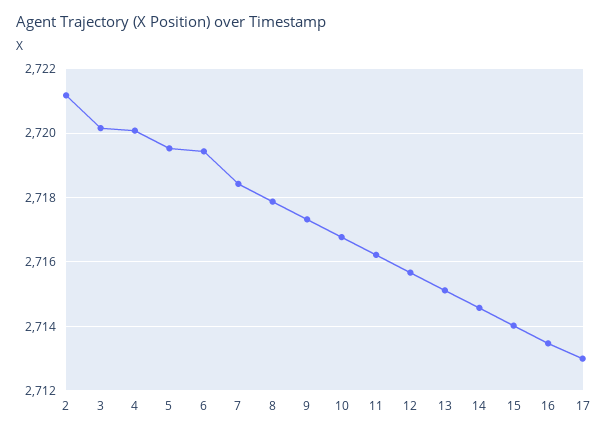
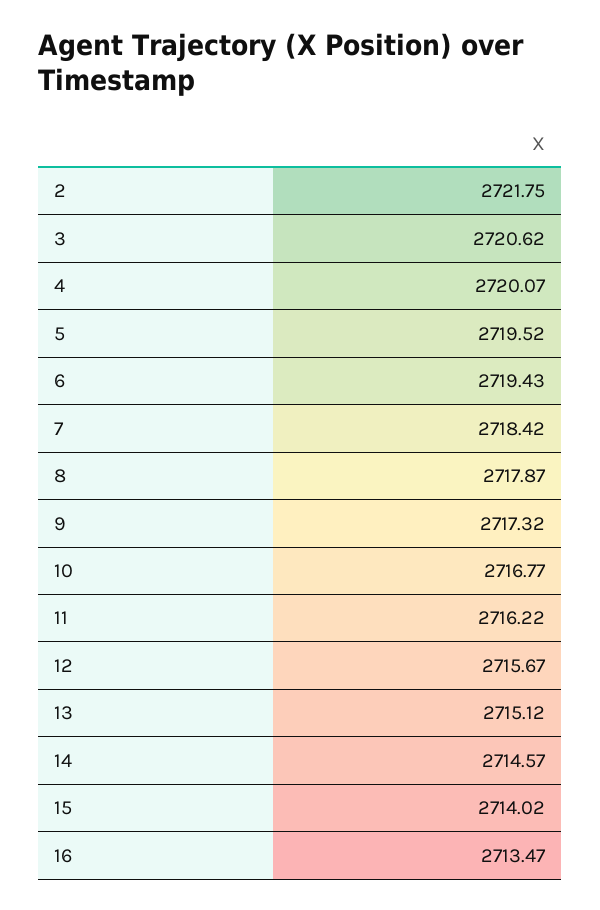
  {
-   "2": 2721.2,
+   "2": 2721.75,
-   "3": 2720.2,
+   "3": 2720.62,
    "4": 2720.07,
    "5": 2719.52,
    "6": 2719.43,
    "7": 2718.42,
    "8": 2717.87,
    "9": 2717.32,
    "10": 2716.77,
    "11": 2716.22,
    "12": 2715.67,
    "13": 2715.12,
    "14": 2714.57,
    "15": 2714.02,
-   "16": 2713.47,
+   "16": 2713.47
-   "17": 2713
  }

